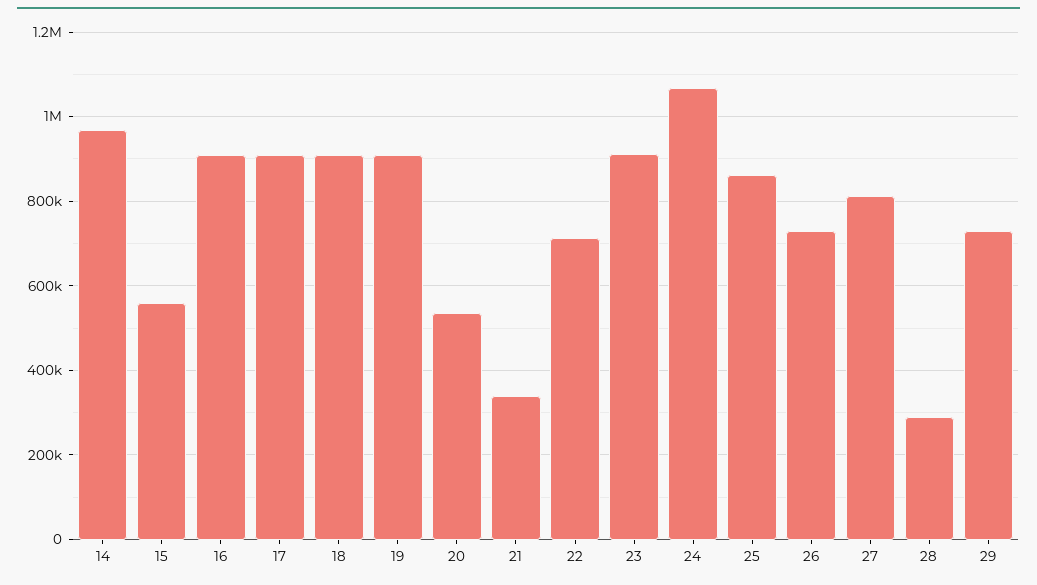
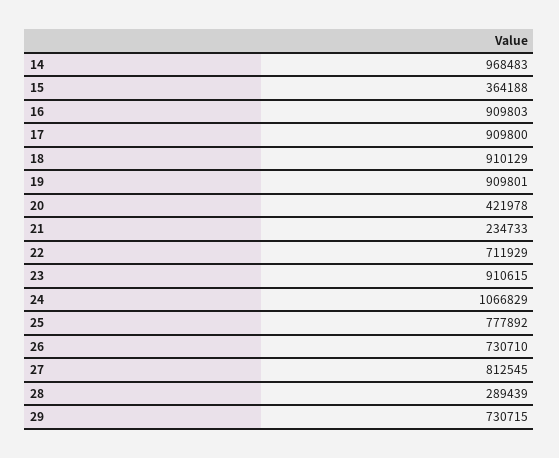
  {
    "14": 968483,
-   "15": 560000,
+   "15": 364188,
    "16": 909803,
    "17": 909800,
    "18": 910129,
    "19": 909801,
-   "20": 540000,
+   "20": 421978,
-   "21": 340000,
+   "21": 234733,
    "22": 711929,
    "23": 910615,
    "24": 1066829,
-   "25": 860000,
+   "25": 777892,
    "26": 730710,
    "27": 812545,
    "28": 289439,
    "29": 730715
  }

